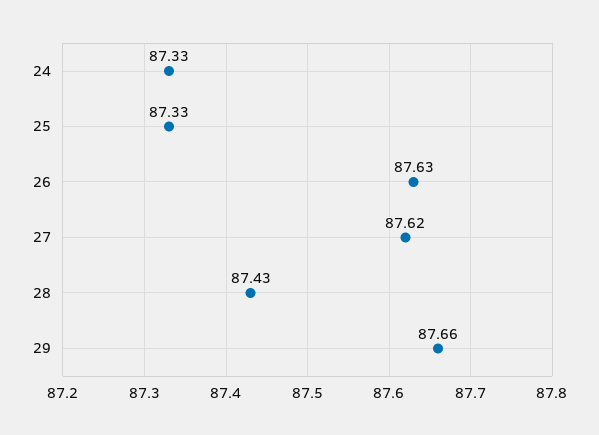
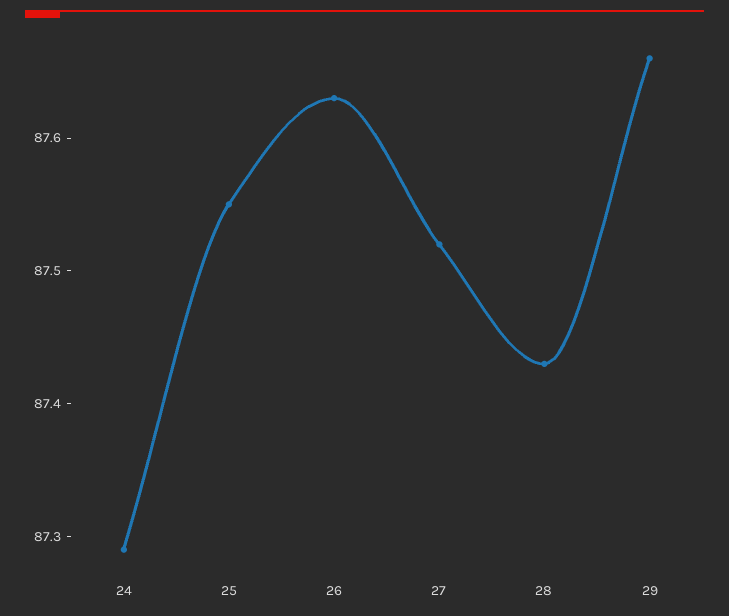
  {
-   "24": 87.33,
+   "24": 87.29,
-   "25": 87.33,
+   "25": 87.55,
    "26": 87.63,
-   "27": 87.62,
+   "27": 87.52,
    "28": 87.43,
    "29": 87.66
  }

